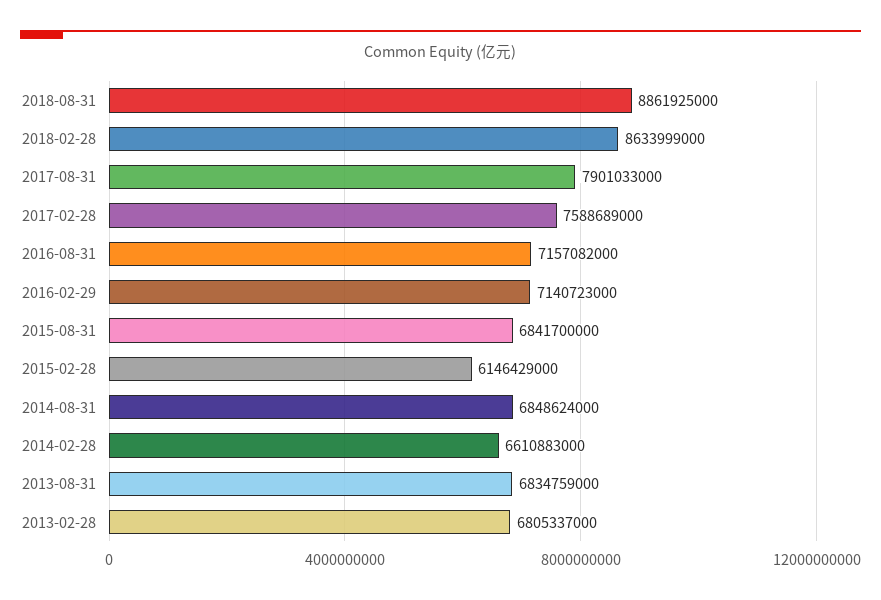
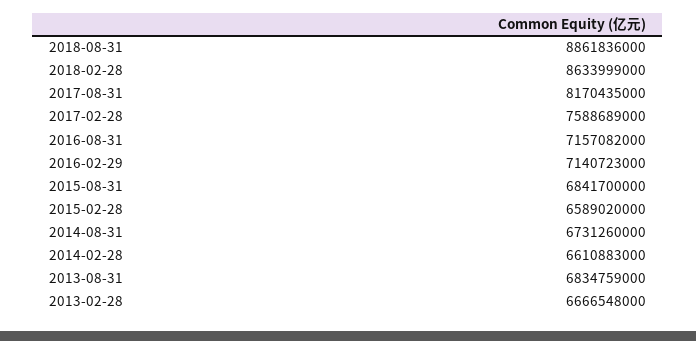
  {
-   "2018-08-31": 8861925000,
+   "2018-08-31": 8861836000,
    "2018-02-28": 8633999000,
-   "2017-08-31": 7901033000,
+   "2017-08-31": 8170435000,
    "2017-02-28": 7588689000,
    "2016-08-31": 7157082000,
    "2016-02-29": 7140723000,
    "2015-08-31": 6841700000,
-   "2015-02-28": 6146429000,
+   "2015-02-28": 6589020000,
-   "2014-08-31": 6848624000,
+   "2014-08-31": 6731260000,
    "2014-02-28": 6610883000,
    "2013-08-31": 6834759000,
-   "2013-02-28": 6805337000
+   "2013-02-28": 6666548000
  }

